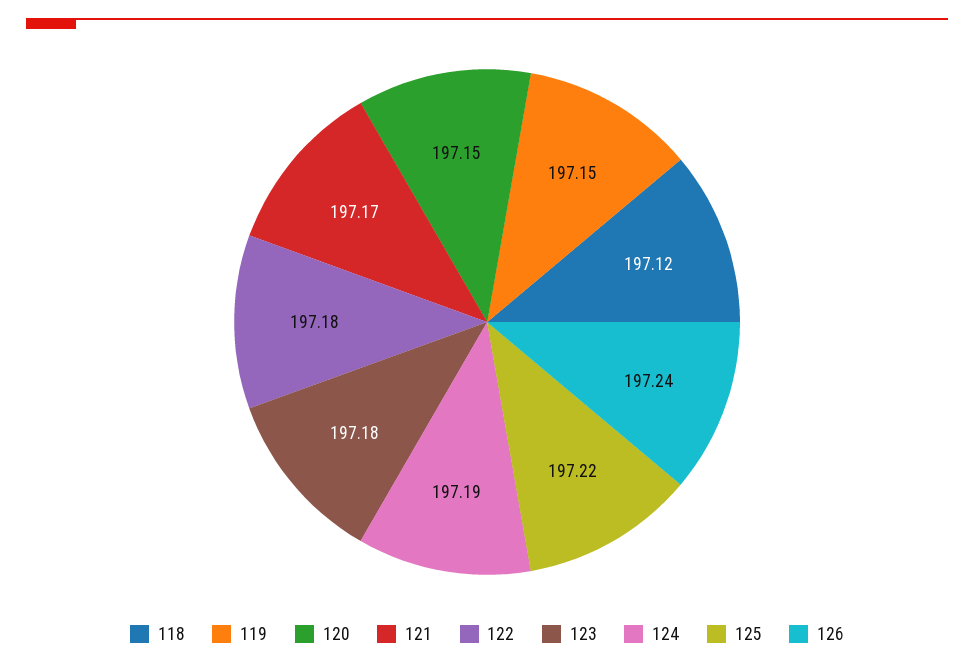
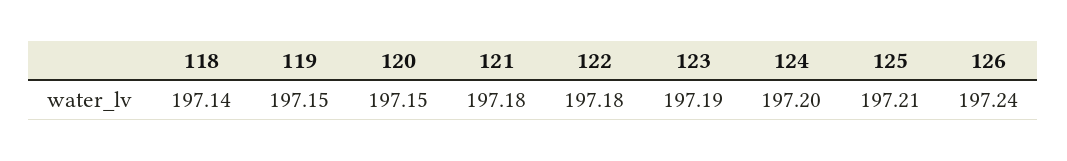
  {
-   "118": 197.12,
+   "118": 197.14,
    "119": 197.15,
    "120": 197.15,
-   "121": 197.17,
+   "121": 197.18,
    "122": 197.18,
-   "123": 197.18,
+   "123": 197.19,
-   "124": 197.19,
+   "124": 197.2,
-   "125": 197.22,
+   "125": 197.21,
    "126": 197.24
  }

